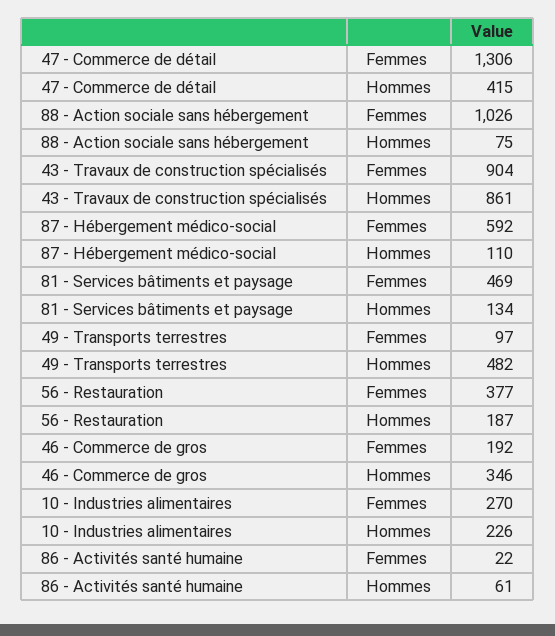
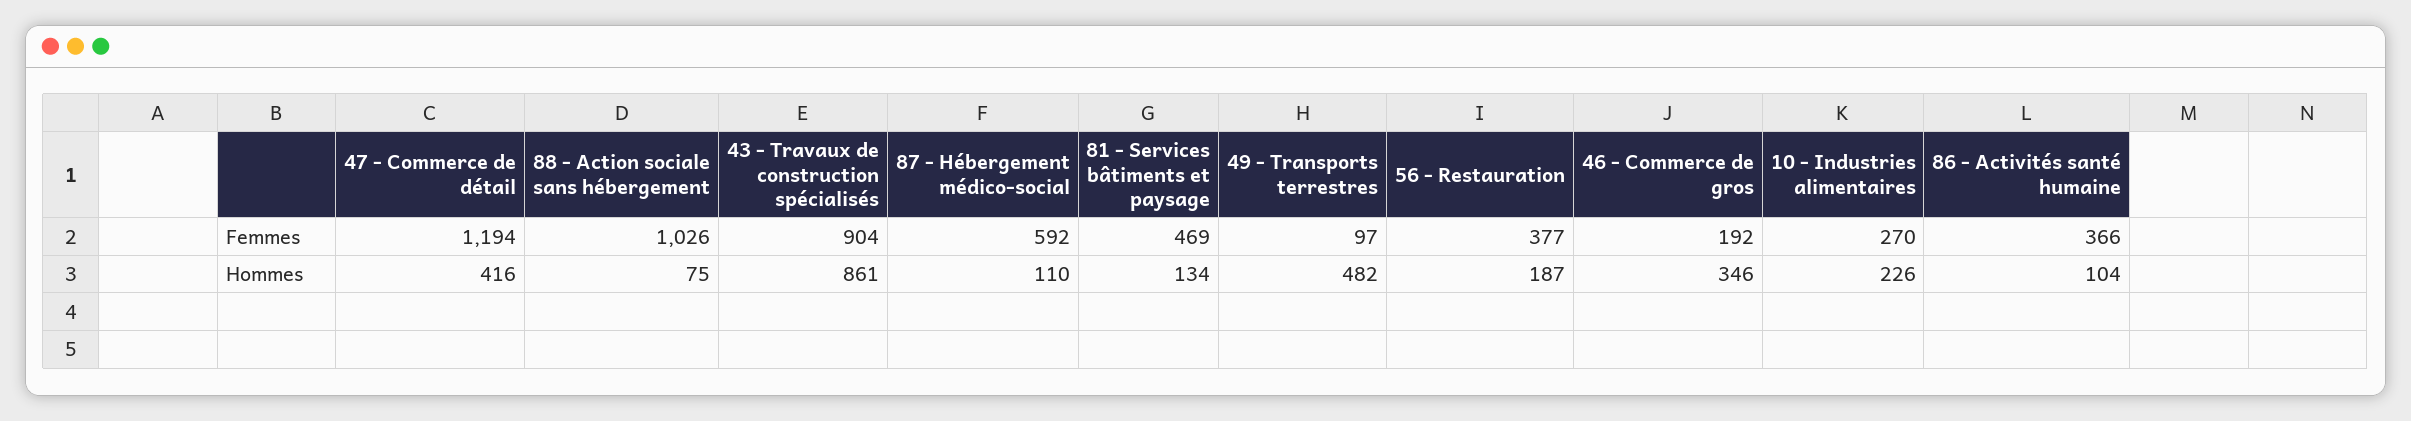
  {
    "47 - Commerce de détail": {
-     "Femmes": 1306,
+     "Femmes": 1194,
-     "Hommes": 415
+     "Hommes": 416
    },
    "88 - Action sociale sans hébergement": {
      "Femmes": 1026,
      "Hommes": 75
    },
    "43 - Travaux de construction spécialisés": {
      "Femmes": 904,
      "Hommes": 861
    },
    "87 - Hébergement médico-social": {
      "Femmes": 592,
      "Hommes": 110
    },
    "81 - Services bâtiments et paysage": {
      "Femmes": 469,
      "Hommes": 134
    },
    "49 - Transports terrestres": {
      "Femmes": 97,
      "Hommes": 482
    },
    "56 - Restauration": {
      "Femmes": 377,
      "Hommes": 187
    },
    "46 - Commerce de gros": {
      "Femmes": 192,
      "Hommes": 346
    },
    "10 - Industries alimentaires": {
      "Femmes": 270,
      "Hommes": 226
    },
    "86 - Activités santé humaine": {
-     "Femmes": 22,
+     "Femmes": 366,
-     "Hommes": 61
+     "Hommes": 104
    }
  }

